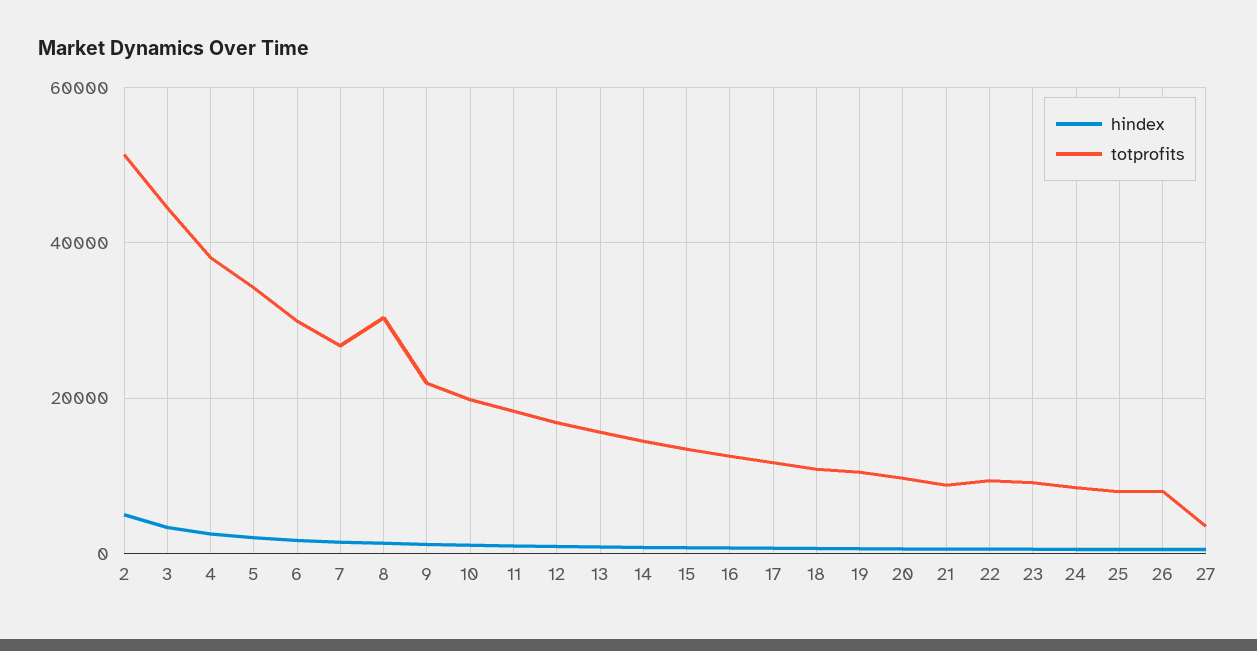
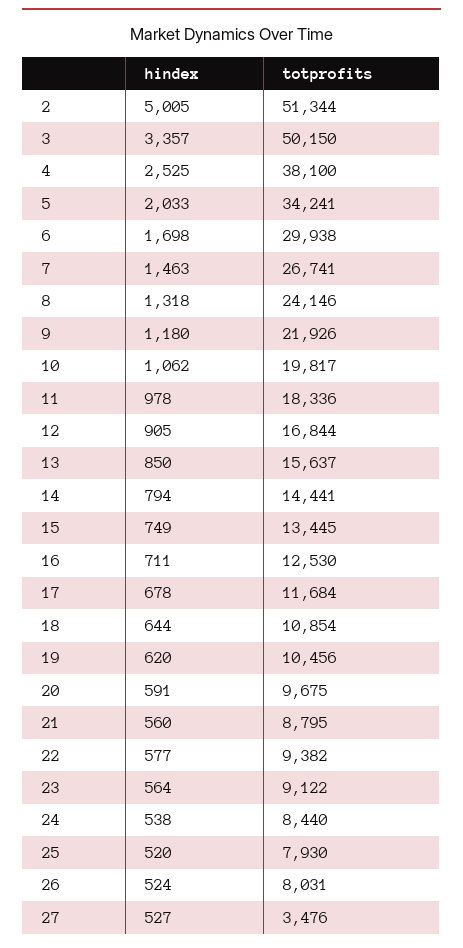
  {
    "hindex": {
      "2": 5005,
      "3": 3357,
      "4": 2525,
      "5": 2033,
      "6": 1698,
      "7": 1463,
      "8": 1318,
      "9": 1180,
      "10": 1062,
      "11": 978,
      "12": 905,
      "13": 850,
      "14": 794,
      "15": 749,
      "16": 711,
      "17": 678,
      "18": 644,
      "19": 620,
      "20": 591,
      "21": 560,
      "22": 577,
      "23": 564,
      "24": 538,
      "25": 520,
      "26": 524,
      "27": 527
    },
    "totprofits": {
      "2": 51344,
-     "3": 44000,
+     "3": 50150,
      "4": 38100,
      "5": 34241,
      "6": 29938,
      "7": 26741,
-     "8": 30000,
+     "8": 24146,
      "9": 21926,
      "10": 19817,
      "11": 18336,
      "12": 16844,
      "13": 15637,
      "14": 14441,
      "15": 13445,
      "16": 12530,
      "17": 11684,
      "18": 10854,
      "19": 10456,
      "20": 9675,
      "21": 8795,
      "22": 9382,
      "23": 9122,
      "24": 8440,
      "25": 7930,
      "26": 8031,
      "27": 3476
    }
  }

